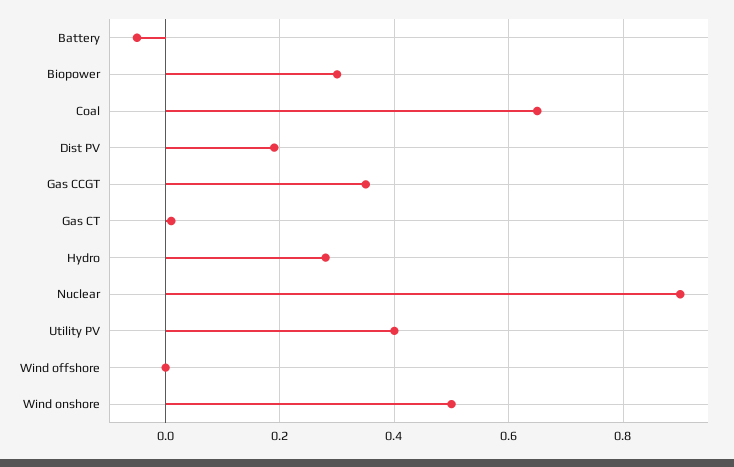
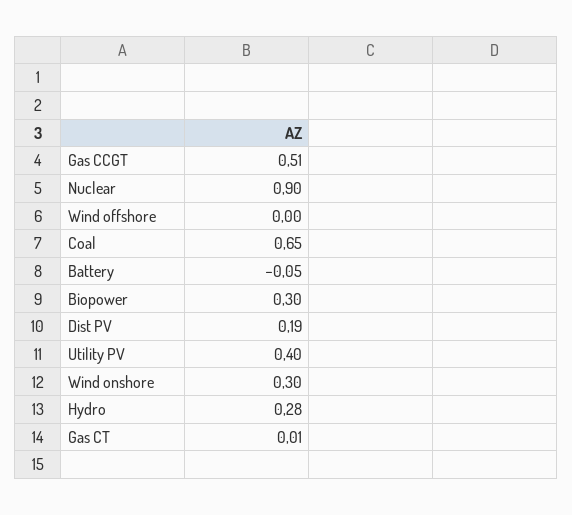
  {
    "Battery": -0.05,
    "Biopower": 0.3,
    "Coal": 0.65,
    "Dist PV": 0.19,
-   "Gas CCGT": 0.35,
+   "Gas CCGT": 0.51,
    "Gas CT": 0.01,
    "Hydro": 0.28,
    "Nuclear": 0.9,
    "Utility PV": 0.4,
    "Wind offshore": 0,
-   "Wind onshore": 0.5
+   "Wind onshore": 0.3
  }

